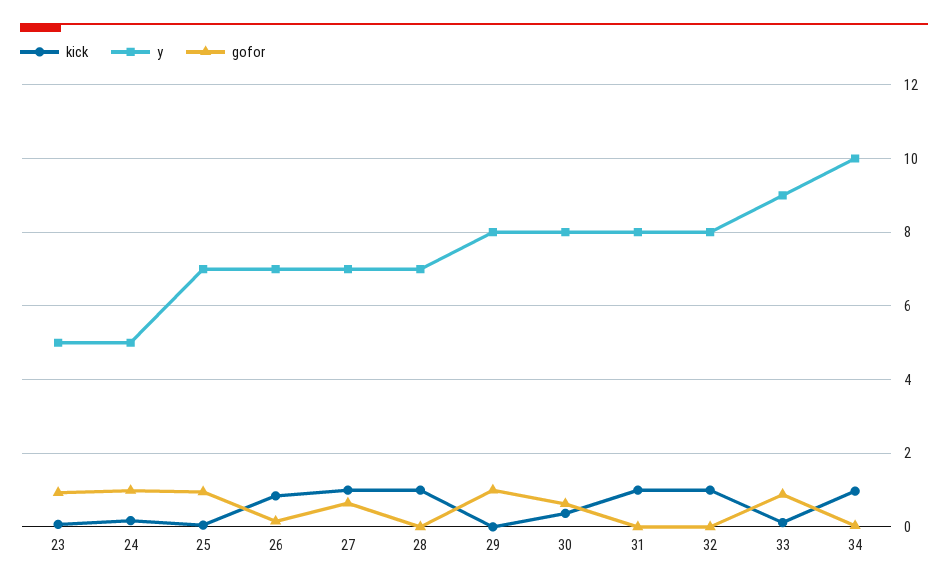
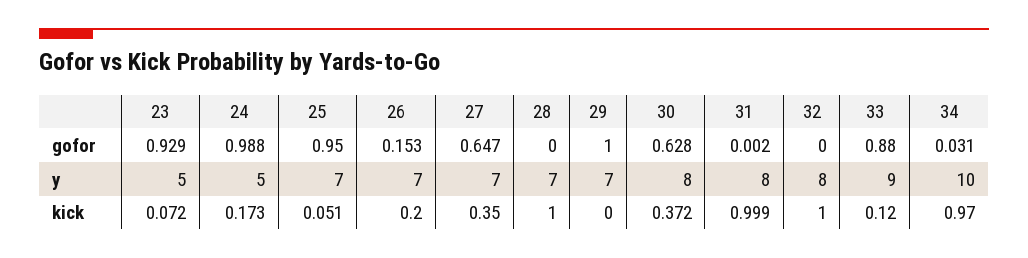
  {
    "kick": {
      "23": 0.072,
      "24": 0.173,
      "25": 0.051,
-     "26": 0.8,
+     "26": 0.2,
-     "27": 1,
+     "27": 0.35,
      "28": 1,
      "29": 0,
      "30": 0.372,
      "31": 0.999,
      "32": 1,
      "33": 0.12,
      "34": 0.97
    },
    "y": {
      "23": 5,
      "24": 5,
      "25": 7,
      "26": 7,
      "27": 7,
      "28": 7,
-     "29": 8,
+     "29": 7,
      "30": 8,
      "31": 8,
      "32": 8,
      "33": 9,
      "34": 10
    },
    "gofor": {
      "23": 0.929,
      "24": 0.988,
      "25": 0.95,
      "26": 0.153,
      "27": 0.647,
      "28": 0,
      "29": 1,
      "30": 0.628,
      "31": 0.002,
      "32": 0,
      "33": 0.88,
      "34": 0.031
    }
  }

